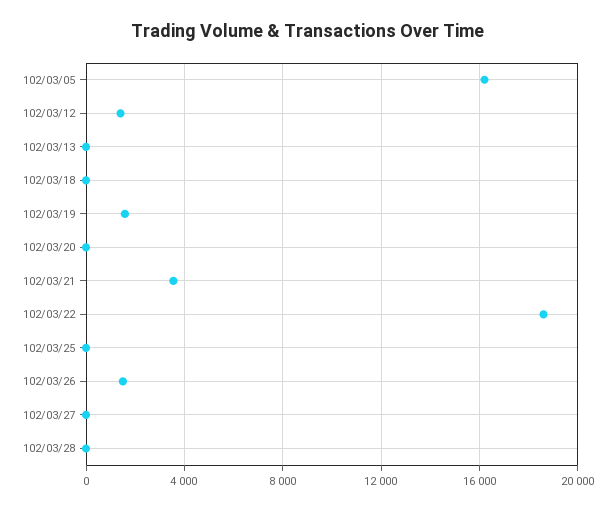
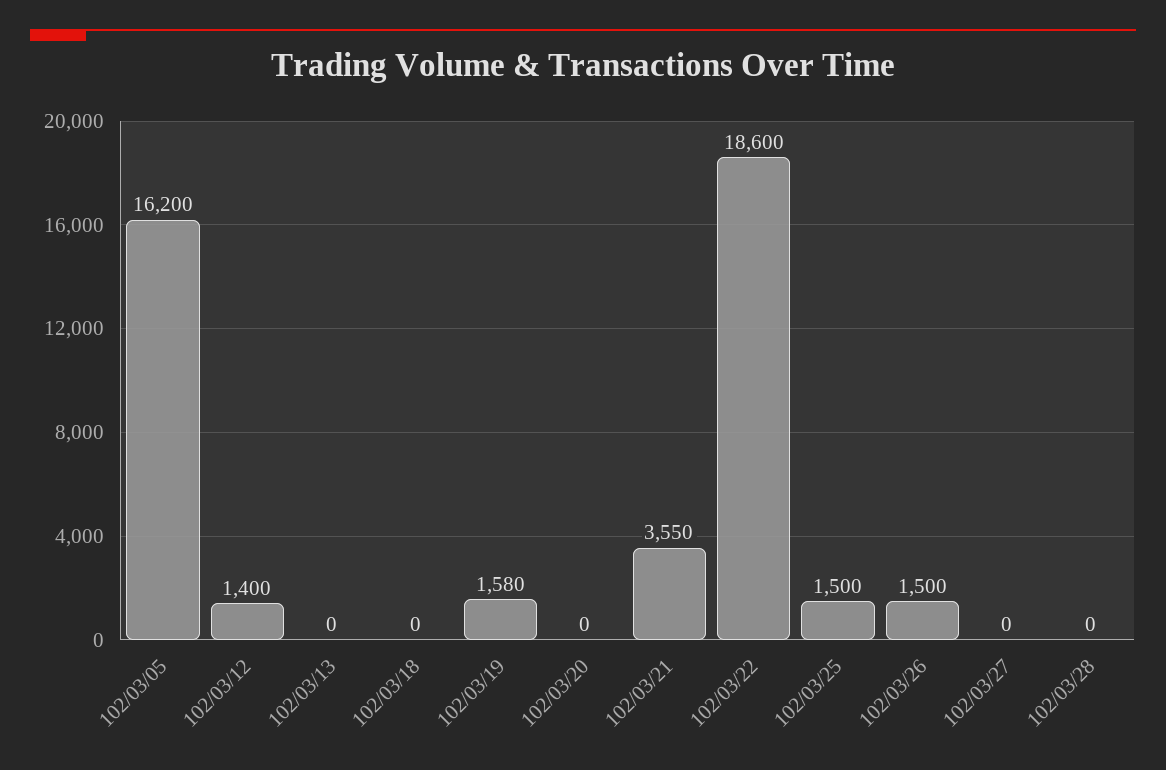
  {
    "102/03/05": 16200,
    "102/03/12": 1400,
    "102/03/13": 0,
    "102/03/18": 0,
    "102/03/19": 1580,
    "102/03/20": 0,
    "102/03/21": 3550,
    "102/03/22": 18600,
-   "102/03/25": 0,
+   "102/03/25": 1500,
    "102/03/26": 1500,
    "102/03/27": 0,
    "102/03/28": 0
  }

